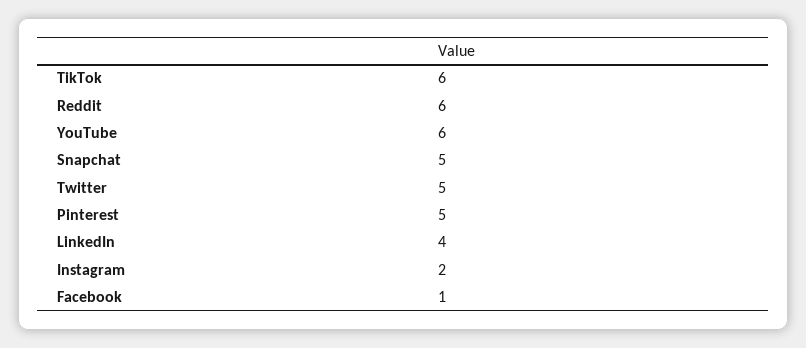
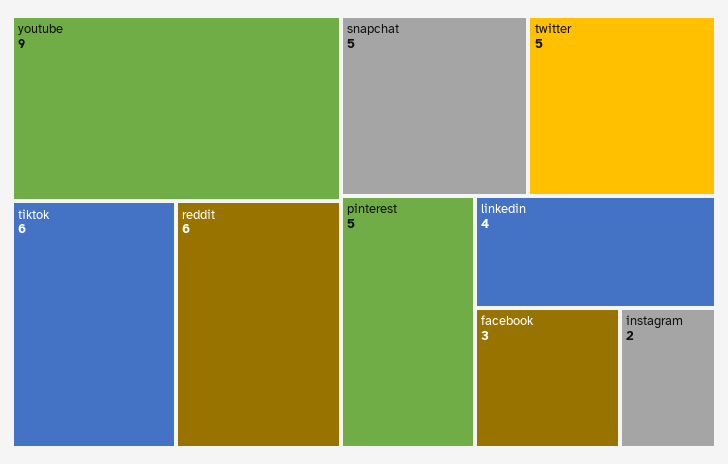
  {
    "TikTok": 6,
    "Reddit": 6,
-   "YouTube": 6,
+   "YouTube": 9,
    "Snapchat": 5,
    "Twitter": 5,
    "Pinterest": 5,
    "LinkedIn": 4,
    "Instagram": 2,
-   "Facebook": 1
+   "Facebook": 3
  }

